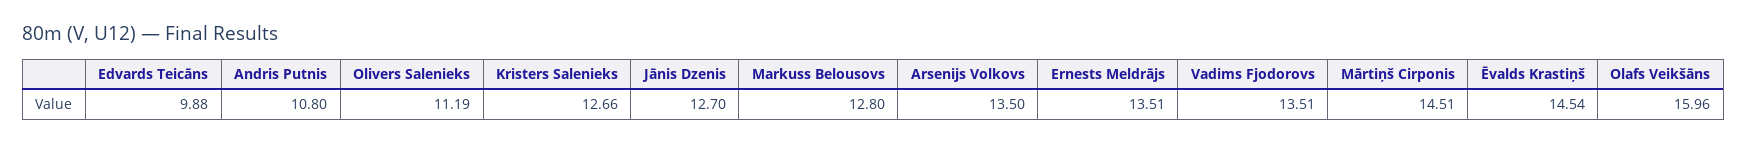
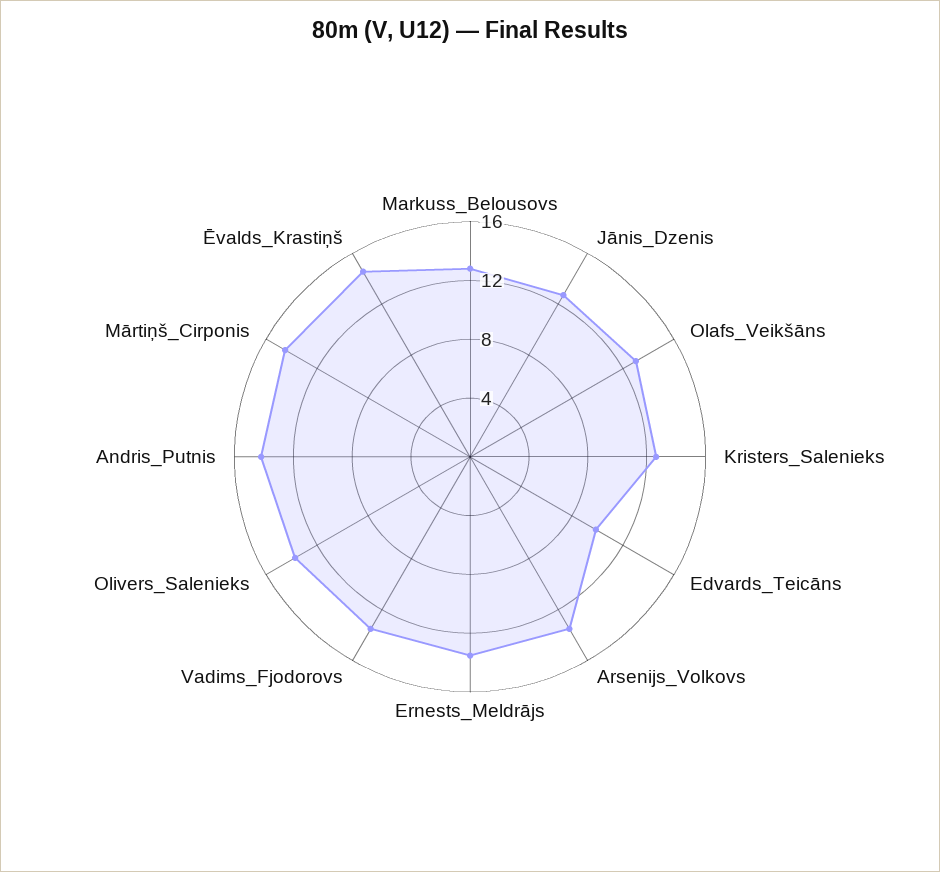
  {
    "Edvards Teicāns": 9.88,
-   "Andris Putnis": 10.8,
+   "Andris Putnis": 14,
-   "Olivers Salenieks": 11.19,
+   "Olivers Salenieks": 14,
    "Kristers Salenieks": 12.66,
    "Jānis Dzenis": 12.7,
    "Markuss Belousovs": 12.8,
    "Arsenijs Volkovs": 13.5,
    "Ernests Meldrājs": 13.51,
    "Vadims Fjodorovs": 13.51,
    "Mārtiņš Cirponis": 14.51,
    "Ēvalds Krastiņš": 14.54,
-   "Olafs Veikšāns": 15.96
+   "Olafs Veikšāns": 13
  }

